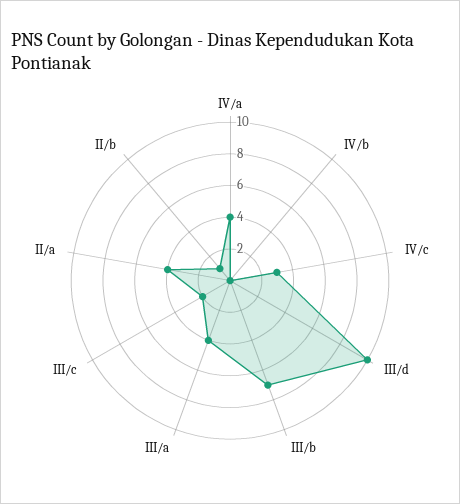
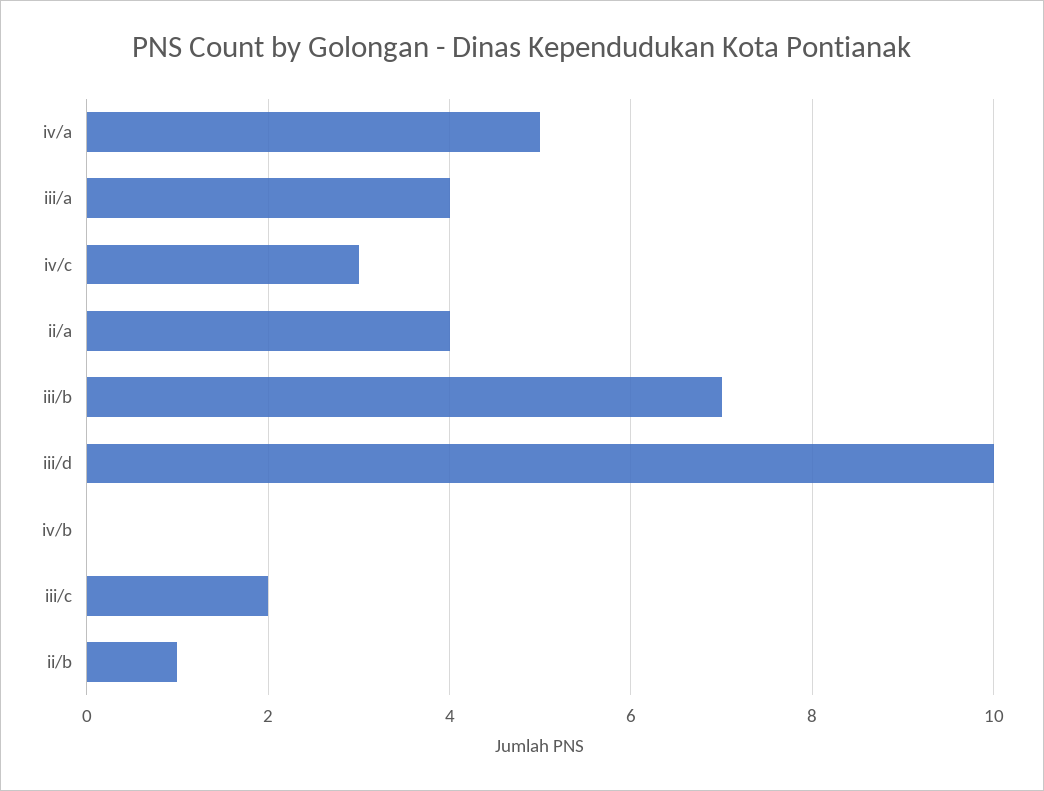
  {
-   "IV/a": 4,
+   "IV/a": 5,
    "IV/b": 0,
    "IV/c": 3,
    "III/d": 10,
    "III/b": 7,
    "III/a": 4,
    "III/c": 2,
    "II/a": 4,
    "II/b": 1
  }

